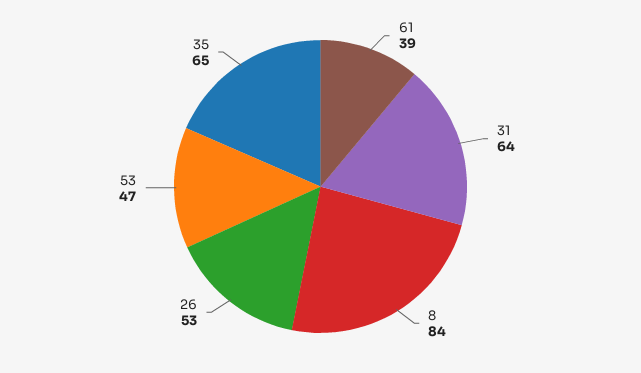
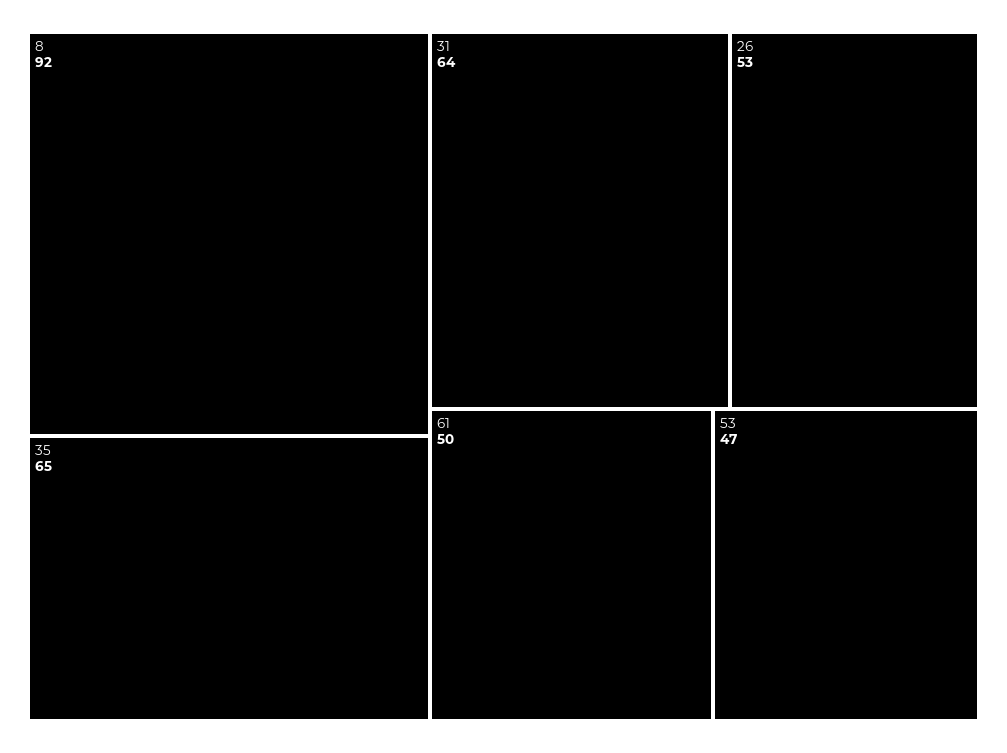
  {
-   "61": 39,
+   "61": 50,
    "31": 64,
-   "8": 84,
+   "8": 92,
    "26": 53,
    "53": 47,
    "35": 65
  }

